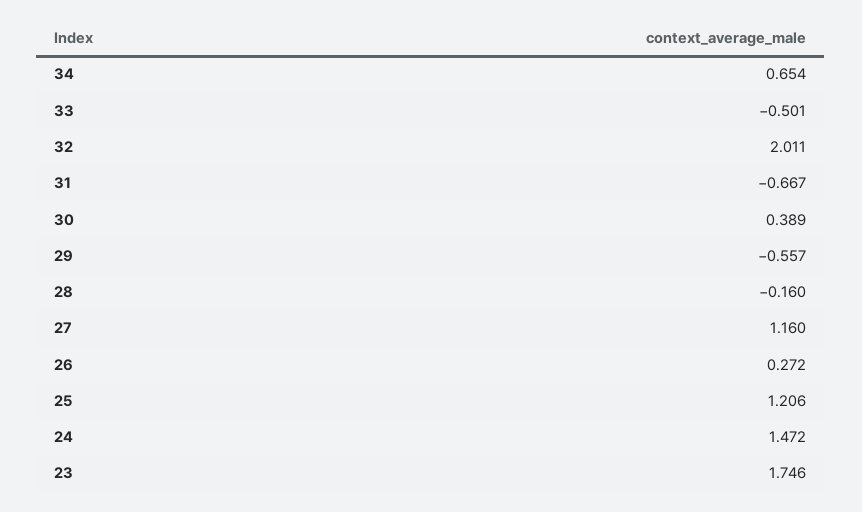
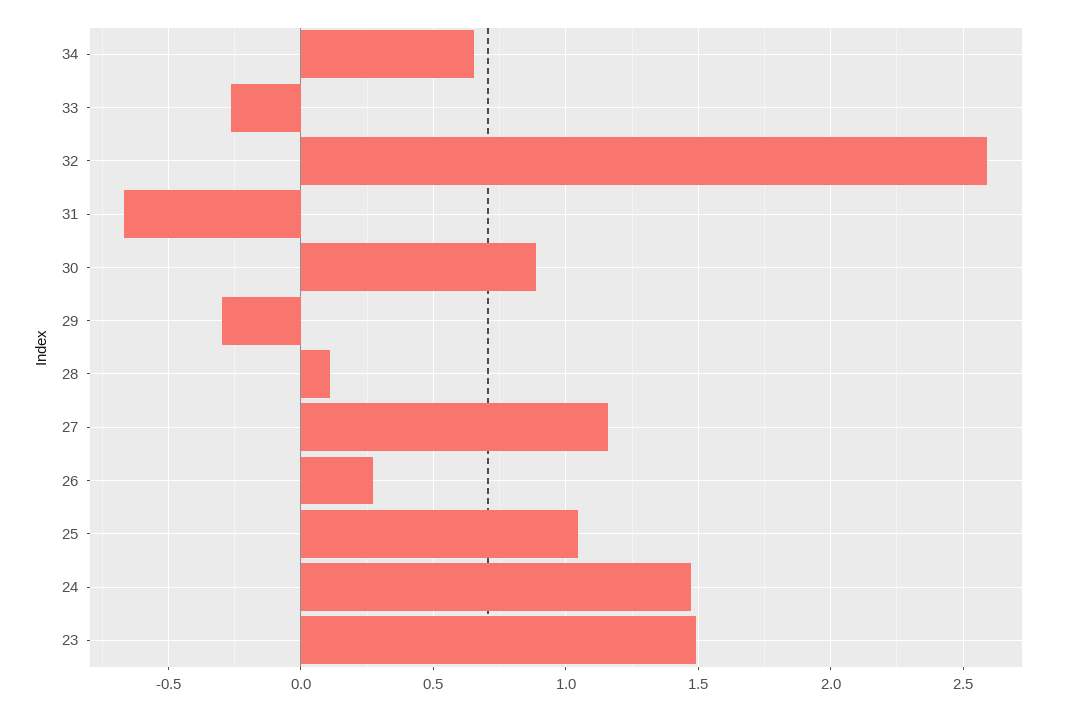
  {
    "34": 0.654,
-   "33": -0.501,
+   "33": -0.25,
-   "32": 2.011,
+   "32": 2.6,
    "31": -0.667,
-   "30": 0.389,
+   "30": 0.9,
-   "29": -0.557,
+   "29": -0.3,
-   "28": -0.16,
+   "28": 0.1,
    "27": 1.16,
    "26": 0.272,
-   "25": 1.206,
+   "25": 1.05,
    "24": 1.472,
-   "23": 1.746
+   "23": 1.5
  }

